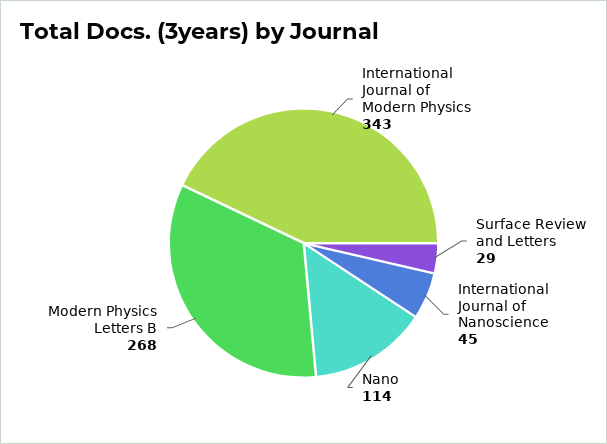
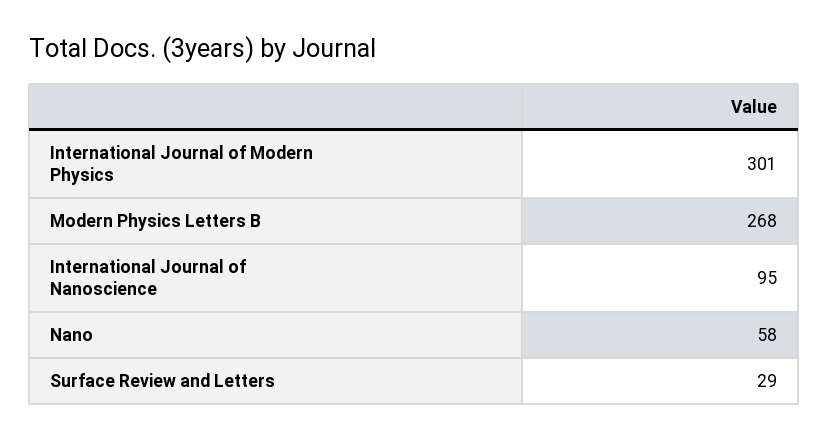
  {
-   "International Journal of Modern Physics": 343,
+   "International Journal of Modern Physics": 301,
    "Surface Review and Letters": 29,
-   "International Journal of Nanoscience": 45,
+   "International Journal of Nanoscience": 95,
-   "Nano": 114,
+   "Nano": 58,
    "Modern Physics Letters B": 268
  }

